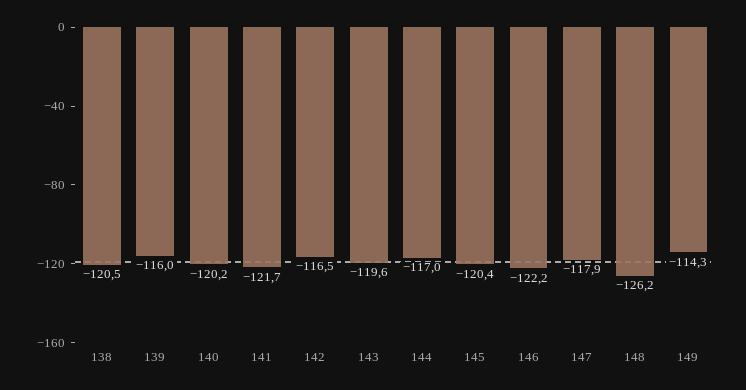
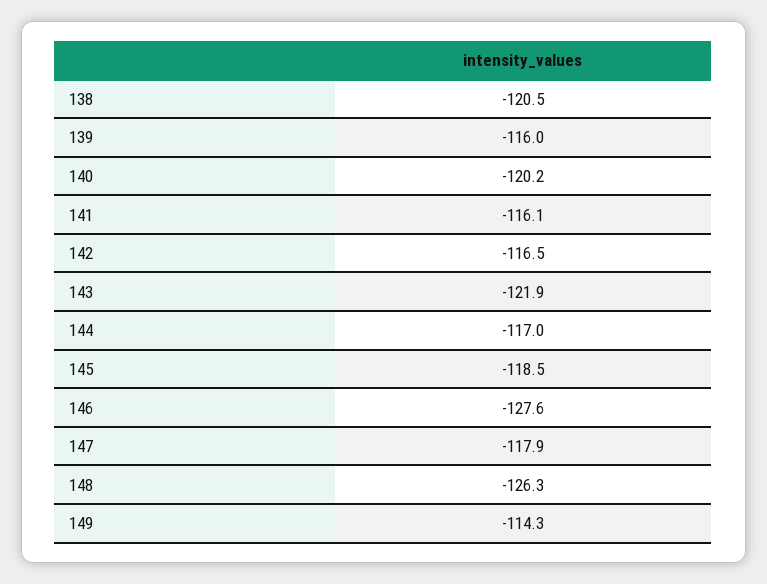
  {
    "138": -120.5,
    "139": -116,
    "140": -120.2,
-   "141": -121.7,
+   "141": -116.1,
    "142": -116.5,
-   "143": -119.6,
+   "143": -121.9,
    "144": -117,
-   "145": -120.4,
+   "145": -118.5,
-   "146": -122.2,
+   "146": -127.6,
    "147": -117.9,
-   "148": -126.2,
+   "148": -126.3,
    "149": -114.3
  }

